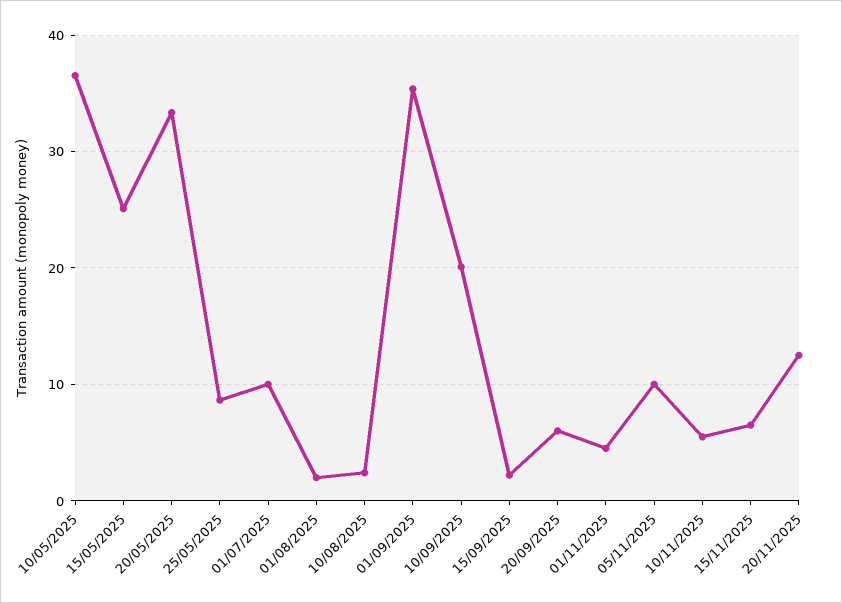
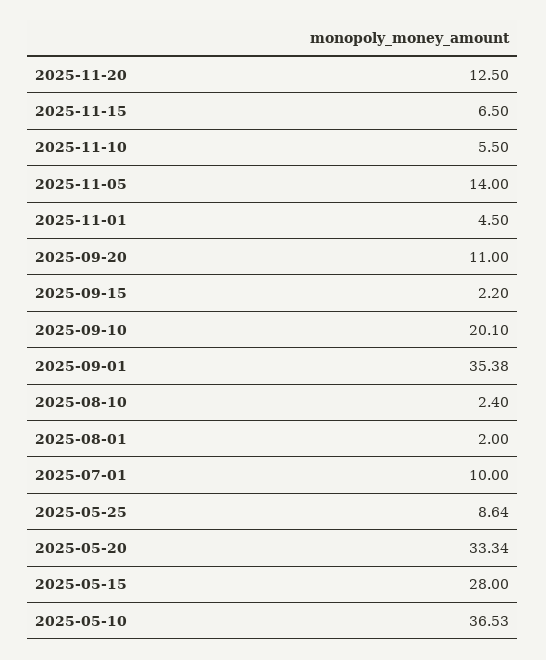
  {
    "10/05/2025": 36.53,
-   "15/05/2025": 25,
+   "15/05/2025": 28,
    "20/05/2025": 33.34,
    "25/05/2025": 8.64,
    "01/07/2025": 10,
    "01/08/2025": 2,
    "10/08/2025": 2.4,
    "01/09/2025": 35.38,
    "10/09/2025": 20.1,
    "15/09/2025": 2.2,
-   "20/09/2025": 6,
+   "20/09/2025": 11,
    "01/11/2025": 4.5,
-   "05/11/2025": 10,
+   "05/11/2025": 14,
    "10/11/2025": 5.5,
    "15/11/2025": 6.5,
    "20/11/2025": 12.5
  }

